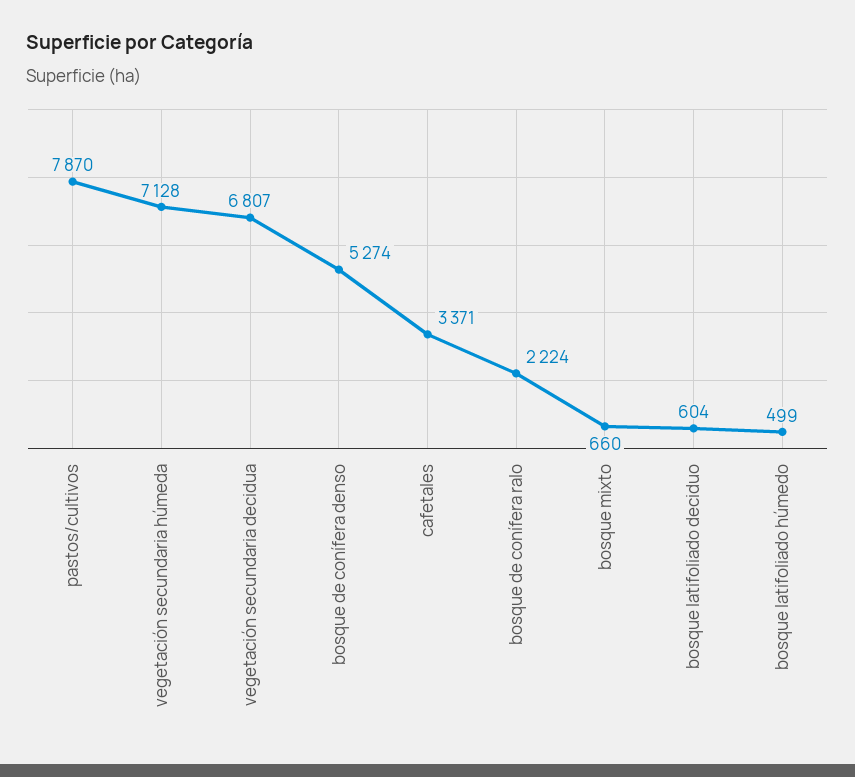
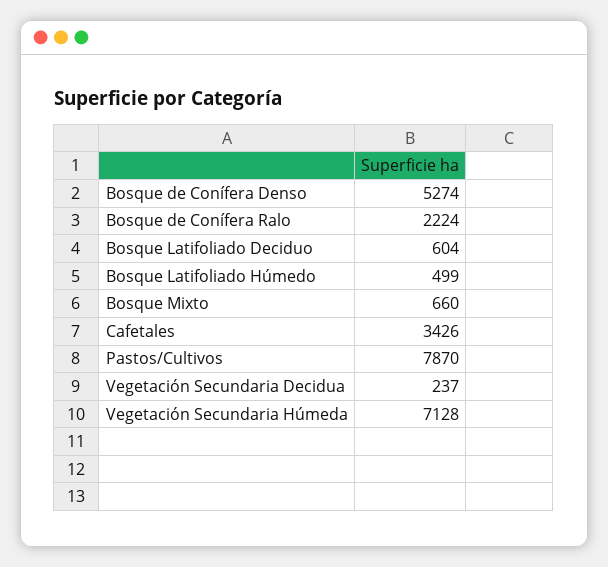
  {
    "pastos/cultivos": 7870,
    "vegetación secundaria húmeda": 7128,
-   "vegetación secundaria decidua": 6807,
+   "vegetación secundaria decidua": 237,
    "bosque de conífera denso": 5274,
-   "cafetales": 3371,
+   "cafetales": 3426,
    "bosque de conífera ralo": 2224,
    "bosque mixto": 660,
    "bosque latifoliado deciduo": 604,
    "bosque latifoliado húmedo": 499
  }

